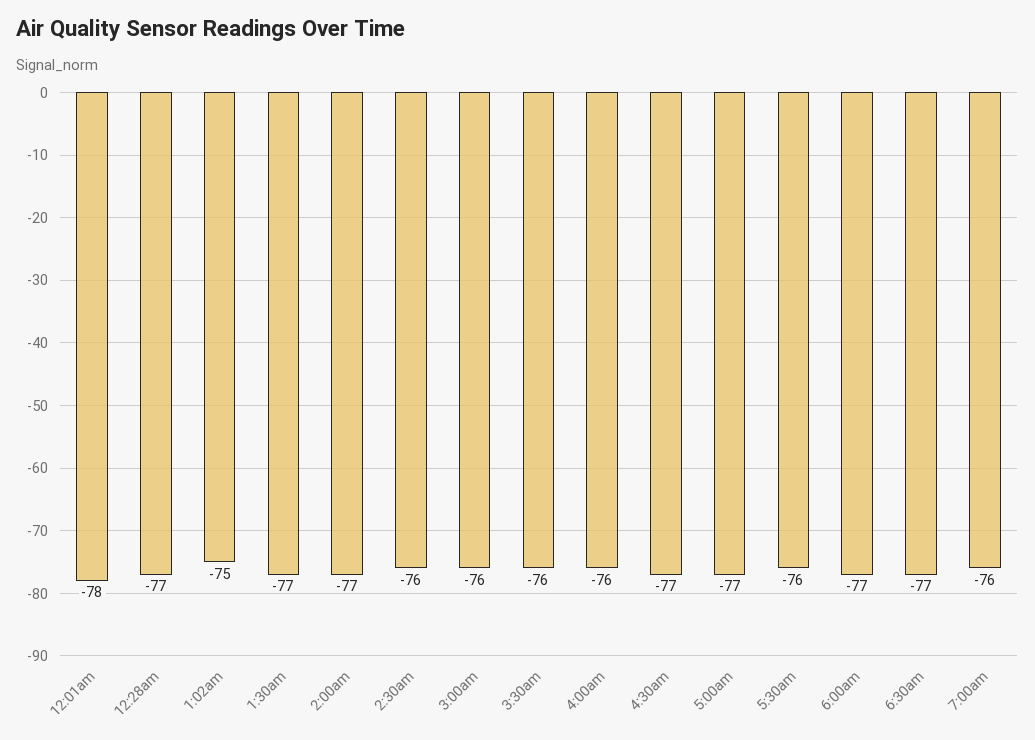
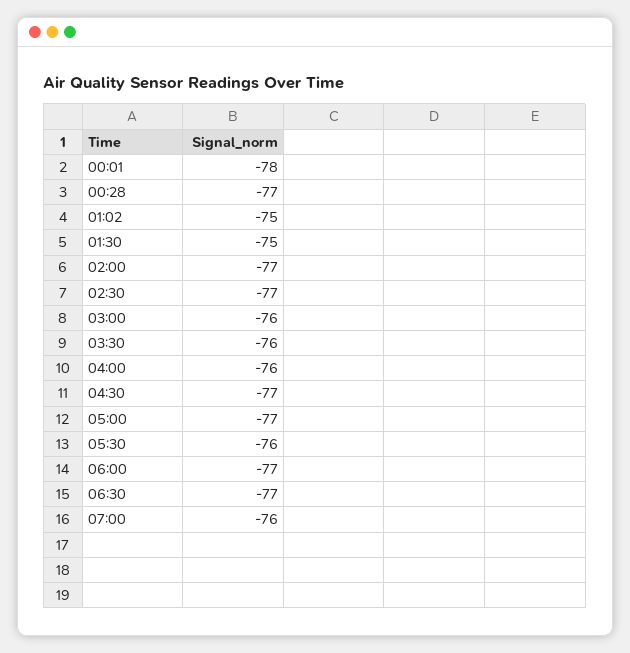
  {
    "12:01am": -78,
    "12:28am": -77,
    "1:02am": -75,
-   "1:30am": -77,
+   "1:30am": -75,
    "2:00am": -77,
-   "2:30am": -76,
+   "2:30am": -77,
    "3:00am": -76,
    "3:30am": -76,
    "4:00am": -76,
    "4:30am": -77,
    "5:00am": -77,
    "5:30am": -76,
    "6:00am": -77,
    "6:30am": -77,
    "7:00am": -76
  }

